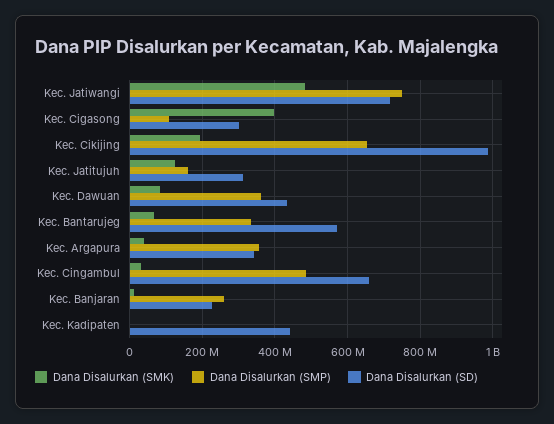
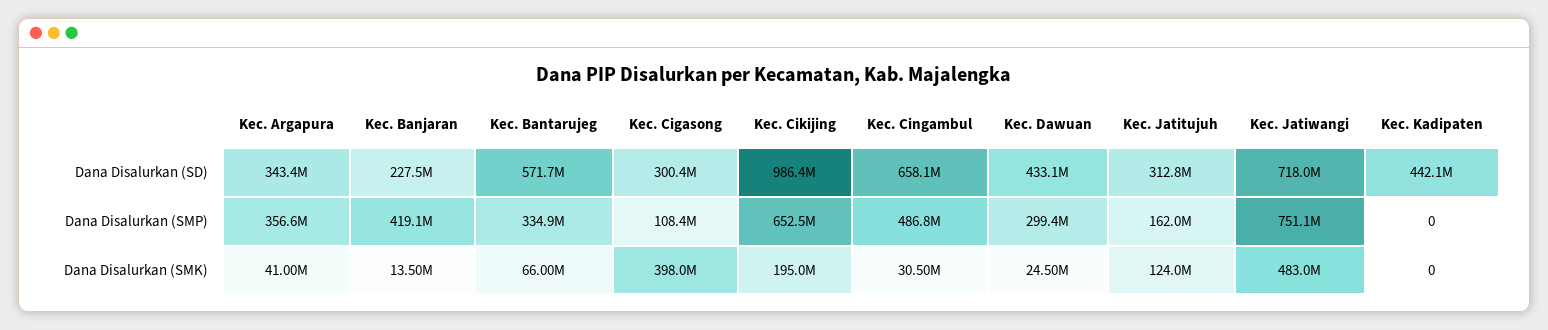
  {
    "Dana Disalurkan (SMK)": {
      "Kec. Jatiwangi": 483000000,
      "Kec. Cigasong": 398000000,
      "Kec. Cikijing": 195000000,
      "Kec. Jatitujuh": 124000000,
-     "Kec. Dawuan": 80000000,
+     "Kec. Dawuan": 24500000,
      "Kec. Bantarujeg": 66000000,
      "Kec. Argapura": 41000000,
      "Kec. Cingambul": 30500000,
      "Kec. Banjaran": 13500000,
      "Kec. Kadipaten": 0
    },
    "Dana Disalurkan (SMP)": {
      "Kec. Jatiwangi": 751100000,
      "Kec. Cigasong": 108400000,
      "Kec. Cikijing": 652500000,
      "Kec. Jatitujuh": 162000000,
-     "Kec. Dawuan": 360000000,
+     "Kec. Dawuan": 299400000,
      "Kec. Bantarujeg": 334900000,
      "Kec. Argapura": 356600000,
      "Kec. Cingambul": 486800000,
-     "Kec. Banjaran": 260000000,
+     "Kec. Banjaran": 419100000,
      "Kec. Kadipaten": 0
    },
    "Dana Disalurkan (SD)": {
      "Kec. Jatiwangi": 718000000,
      "Kec. Cigasong": 300400000,
      "Kec. Cikijing": 986400000,
      "Kec. Jatitujuh": 312800000,
      "Kec. Dawuan": 433100000,
      "Kec. Bantarujeg": 571700000,
      "Kec. Argapura": 343400000,
      "Kec. Cingambul": 658100000,
      "Kec. Banjaran": 227500000,
      "Kec. Kadipaten": 442100000
    }
  }

